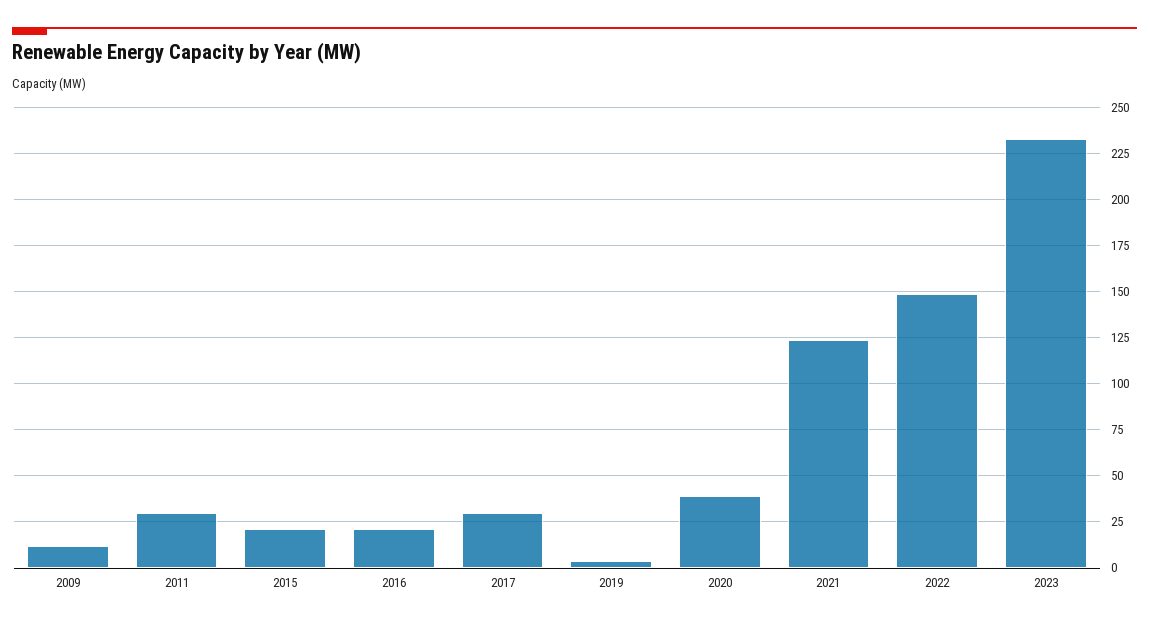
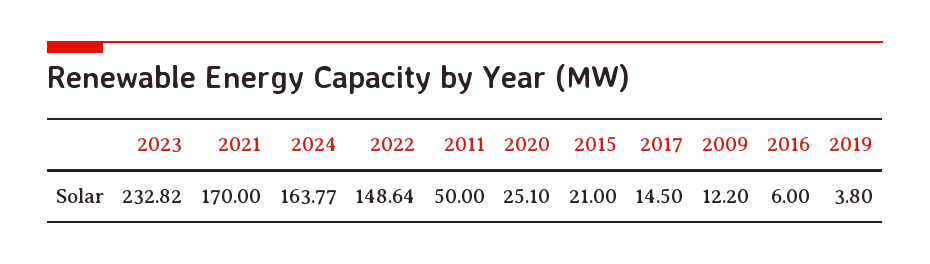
  {
    "2009": 12.2,
-   "2011": 30,
+   "2011": 50,
    "2015": 21,
-   "2016": 20,
+   "2016": 6,
-   "2017": 30,
+   "2017": 14.5,
    "2019": 3.8,
-   "2020": 40,
+   "2020": 25.1,
-   "2021": 125,
+   "2021": 170,
    "2022": 148.64,
-   "2023": 232.82
+   "2023": 232.82,
+   "2024": 163.77
  }

